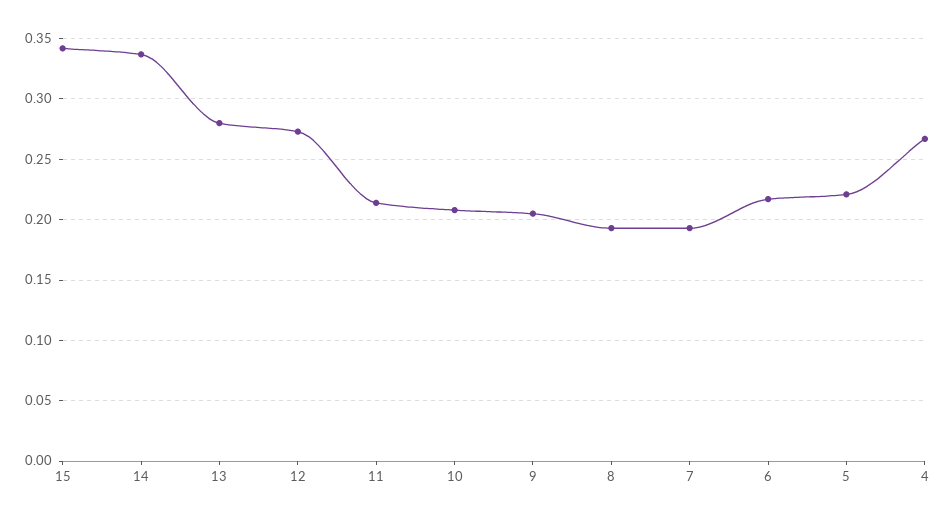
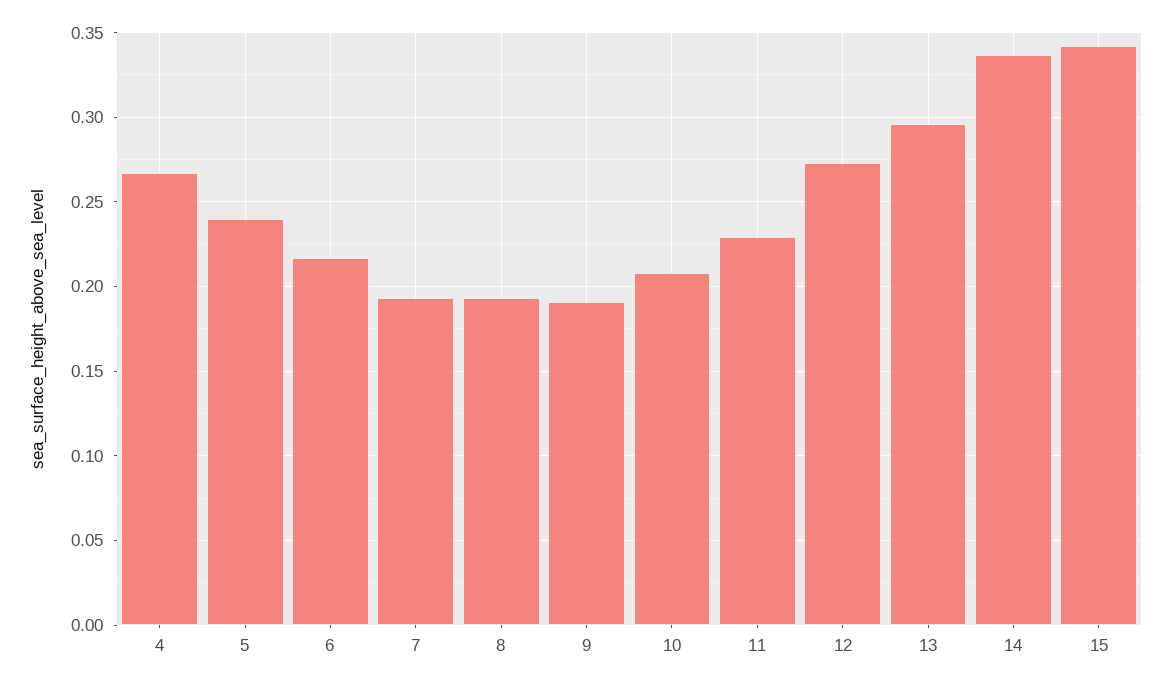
  {
    "15": 0.34,
    "14": 0.335,
-   "13": 0.28,
+   "13": 0.295,
    "12": 0.275,
-   "11": 0.215,
+   "11": 0.23,
    "10": 0.21,
-   "9": 0.205,
+   "9": 0.19,
    "8": 0.195,
    "7": 0.195,
    "6": 0.215,
-   "5": 0.22,
+   "5": 0.24,
    "4": 0.265
  }

